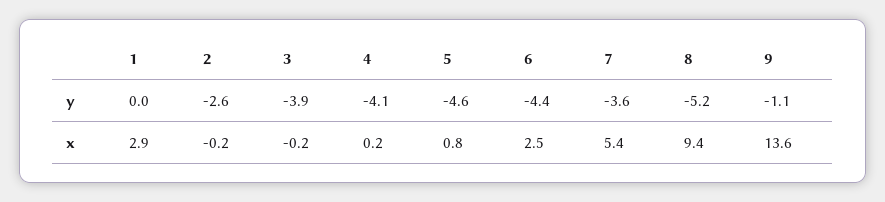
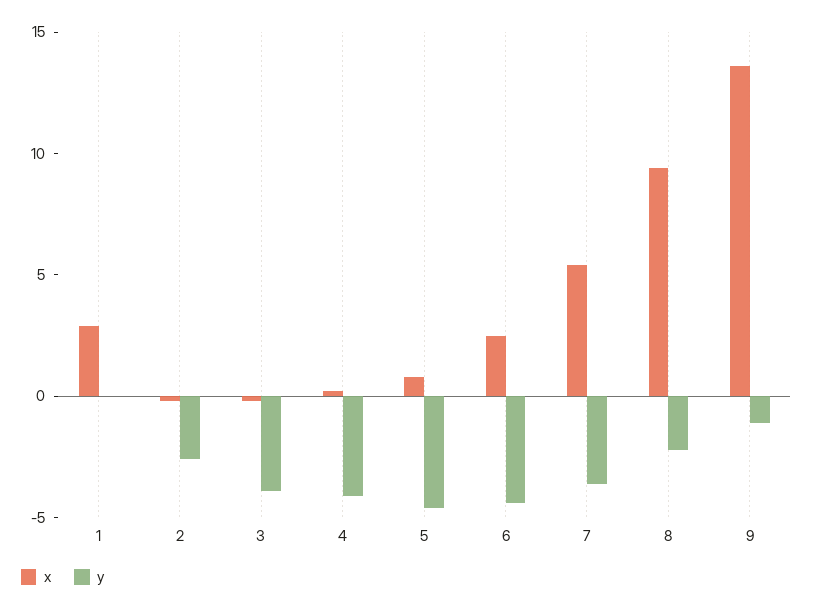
  {
    "y": {
      "1": 0,
      "2": -2.6,
      "3": -3.9,
      "4": -4.1,
      "5": -4.6,
      "6": -4.4,
      "7": -3.6,
-     "8": -5.2,
+     "8": -2,
      "9": -1.1
    },
    "x": {
      "1": 2.9,
      "2": -0.2,
      "3": -0.2,
      "4": 0.2,
      "5": 0.8,
      "6": 2.5,
      "7": 5.4,
      "8": 9.4,
      "9": 13.6
    }
  }

